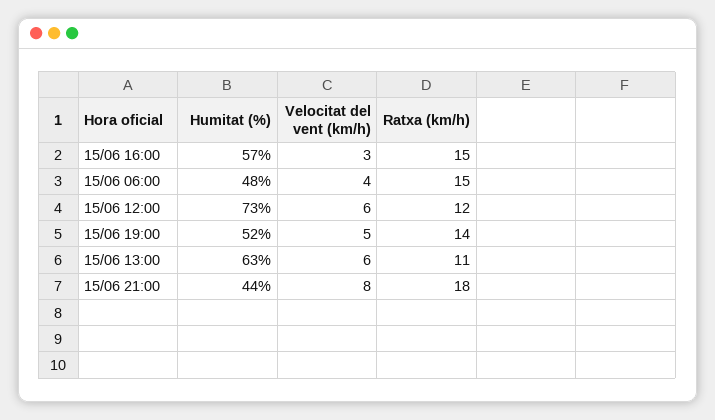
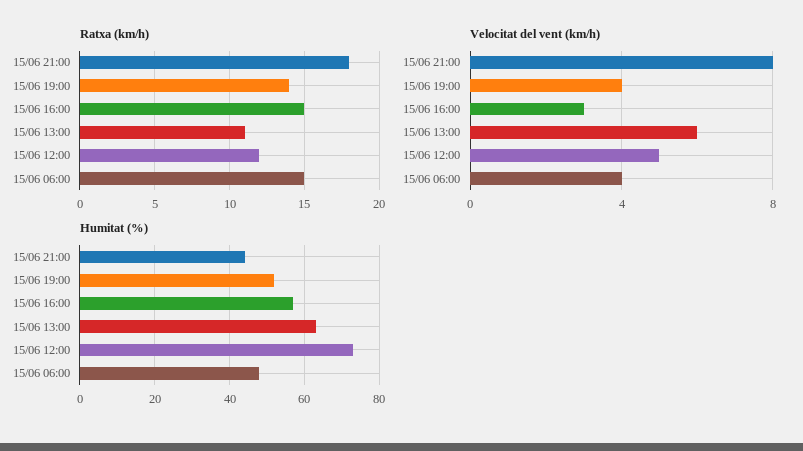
  {
    "Humitat (%)": {
      "15/06 16:00": 57,
      "15/06 06:00": 48,
      "15/06 12:00": 73,
      "15/06 19:00": 52,
      "15/06 13:00": 63,
      "15/06 21:00": 44
    },
    "Velocitat del vent (km/h)": {
      "15/06 16:00": 3,
      "15/06 06:00": 4,
-     "15/06 12:00": 6,
+     "15/06 12:00": 5,
-     "15/06 19:00": 5,
+     "15/06 19:00": 4,
      "15/06 13:00": 6,
      "15/06 21:00": 8
    },
    "Ratxa (km/h)": {
      "15/06 16:00": 15,
      "15/06 06:00": 15,
      "15/06 12:00": 12,
      "15/06 19:00": 14,
      "15/06 13:00": 11,
      "15/06 21:00": 18
    }
  }

